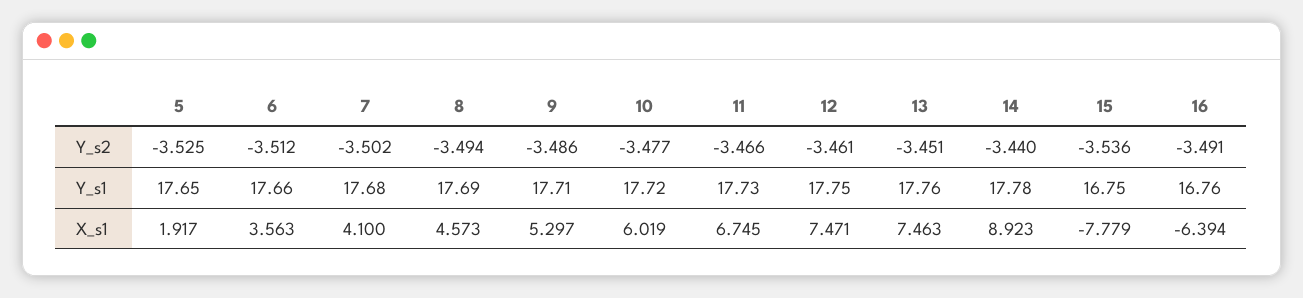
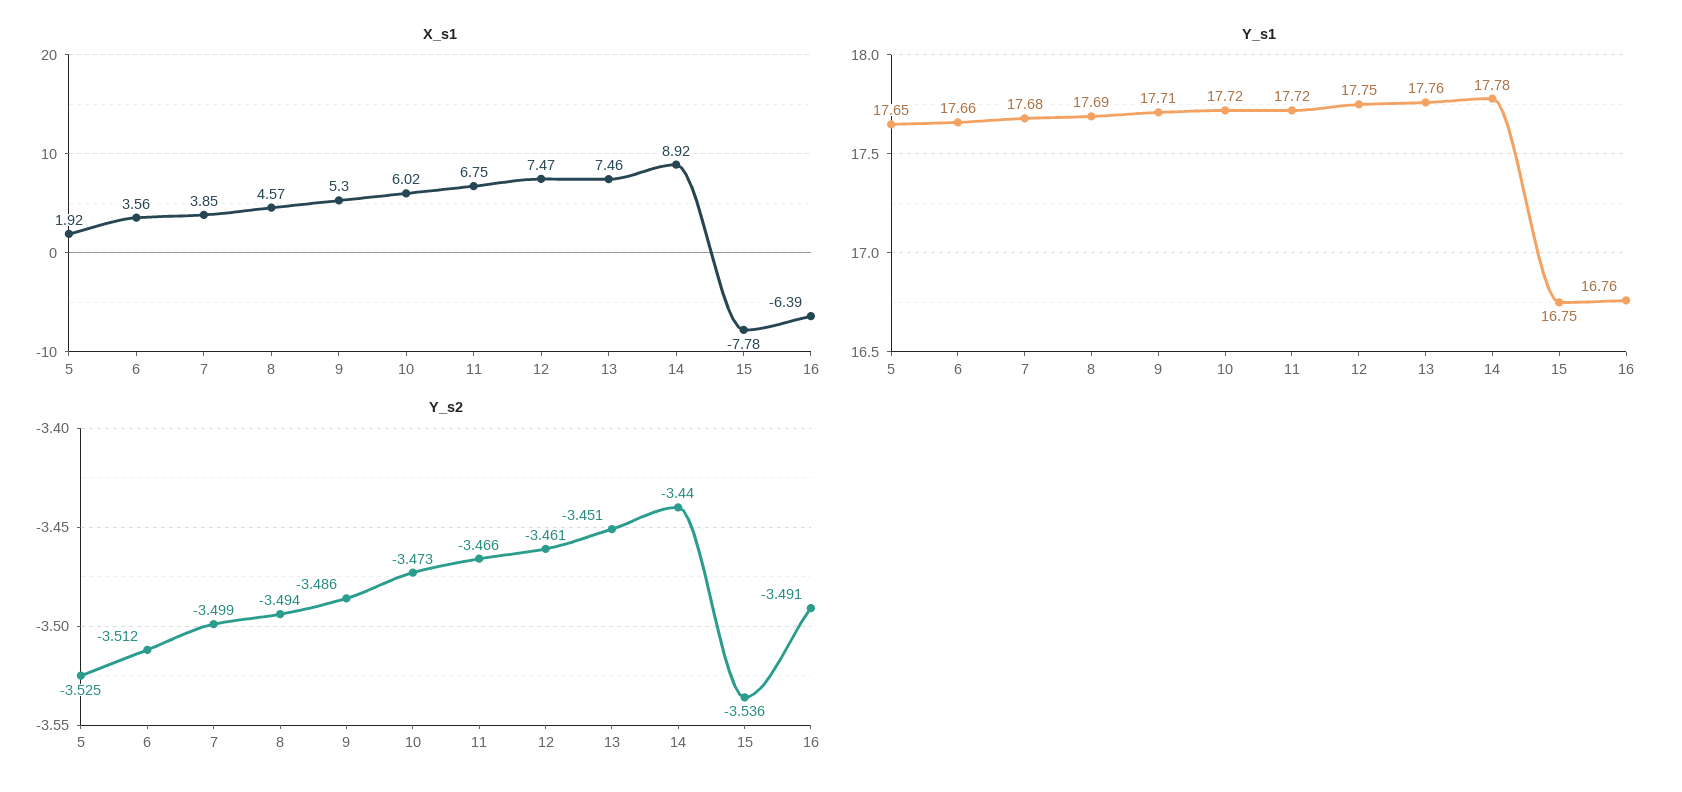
  {
    "Y_s2": {
      "5": -3.525,
      "6": -3.512,
-     "7": -3.502,
+     "7": -3.499,
      "8": -3.494,
      "9": -3.486,
-     "10": -3.477,
+     "10": -3.473,
      "11": -3.466,
      "12": -3.461,
      "13": -3.451,
      "14": -3.44,
      "15": -3.536,
      "16": -3.491
    },
    "Y_s1": {
      "5": 17.65,
      "6": 17.66,
      "7": 17.68,
      "8": 17.69,
      "9": 17.71,
      "10": 17.72,
-     "11": 17.73,
+     "11": 17.72,
      "12": 17.75,
      "13": 17.76,
      "14": 17.78,
      "15": 16.75,
      "16": 16.76
    },
    "X_s1": {
      "5": 1.917,
      "6": 3.563,
-     "7": 4.1,
+     "7": 3.85,
      "8": 4.573,
      "9": 5.297,
      "10": 6.019,
      "11": 6.745,
      "12": 7.471,
      "13": 7.463,
      "14": 8.923,
      "15": -7.779,
      "16": -6.394
    }
  }

